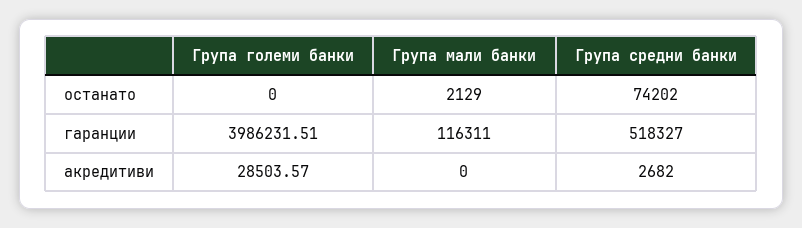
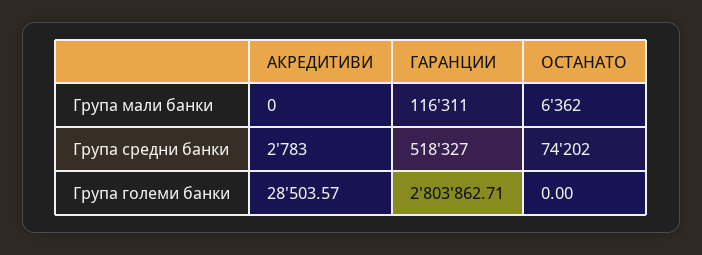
  {
    "Група големи банки": {
      "останато": 0,
-     "гаранции": 3986231.51,
+     "гаранции": 2803862.71,
      "акредитиви": 28503.57
    },
    "Група мали банки": {
-     "останато": 2129,
+     "останато": 6362,
      "гаранции": 116311,
      "акредитиви": 0
    },
    "Група средни банки": {
      "останато": 74202,
      "гаранции": 518327,
-     "акредитиви": 2682
+     "акредитиви": 2783
    }
  }

